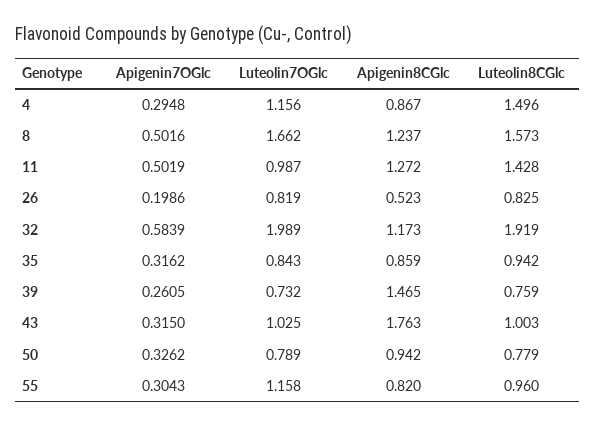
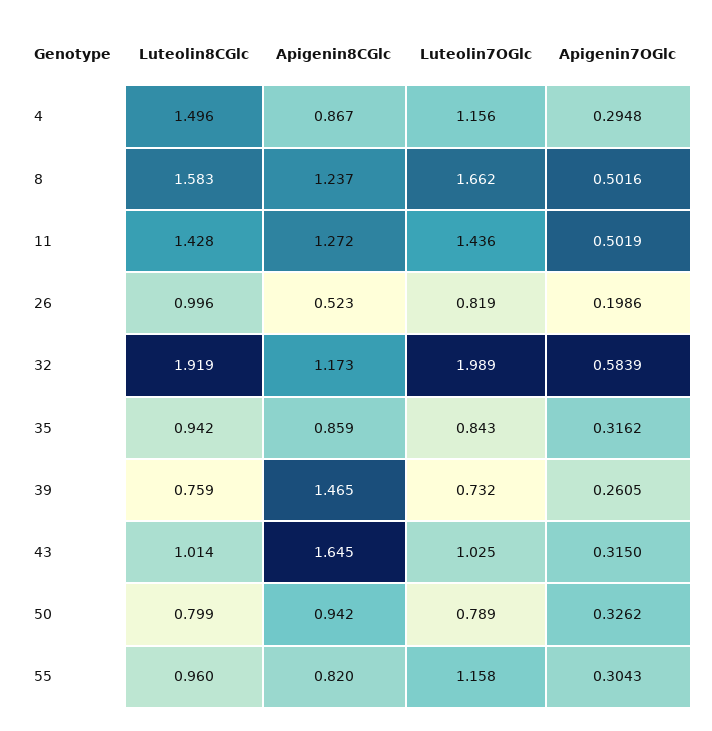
  {
    "Apigenin7OGlc": {
      "4": 0.2948,
      "8": 0.5016,
      "11": 0.5019,
      "26": 0.1986,
      "32": 0.5839,
      "35": 0.3162,
      "39": 0.2605,
      "43": 0.315,
      "50": 0.3262,
      "55": 0.3043
    },
    "Luteolin7OGlc": {
      "4": 1.156,
      "8": 1.662,
-     "11": 0.987,
+     "11": 1.436,
      "26": 0.819,
      "32": 1.989,
      "35": 0.843,
      "39": 0.732,
      "43": 1.025,
      "50": 0.789,
      "55": 1.158
    },
    "Apigenin8CGlc": {
      "4": 0.867,
      "8": 1.237,
      "11": 1.272,
      "26": 0.523,
      "32": 1.173,
      "35": 0.859,
      "39": 1.465,
-     "43": 1.763,
+     "43": 1.645,
      "50": 0.942,
      "55": 0.82
    },
    "Luteolin8CGlc": {
      "4": 1.496,
-     "8": 1.573,
+     "8": 1.583,
      "11": 1.428,
-     "26": 0.825,
+     "26": 0.996,
      "32": 1.919,
      "35": 0.942,
      "39": 0.759,
-     "43": 1.003,
+     "43": 1.014,
-     "50": 0.779,
+     "50": 0.799,
      "55": 0.96
    }
  }

